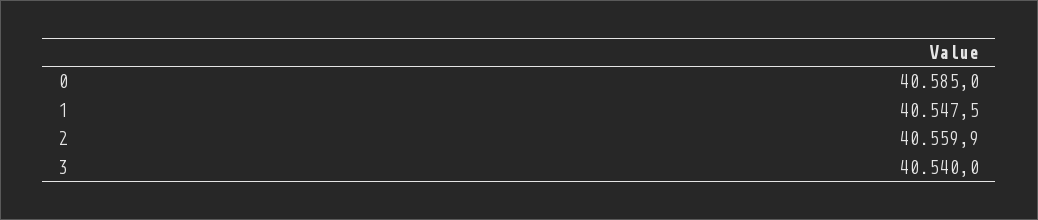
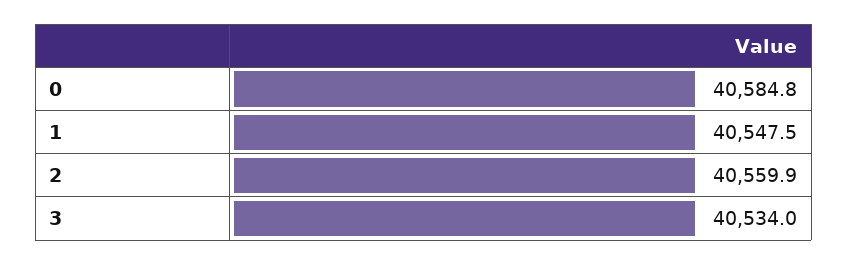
  {
-   "0": 40585,
+   "0": 40584.8,
    "1": 40547.5,
    "2": 40559.9,
-   "3": 40540
+   "3": 40534
  }

